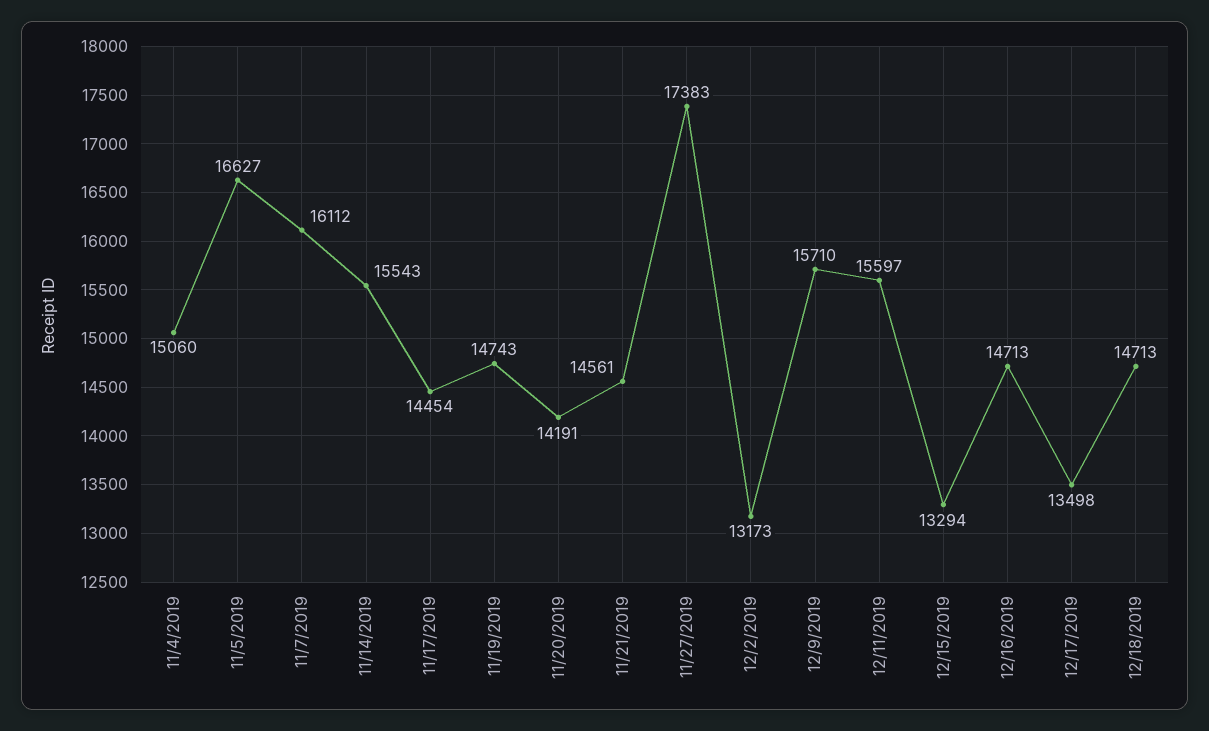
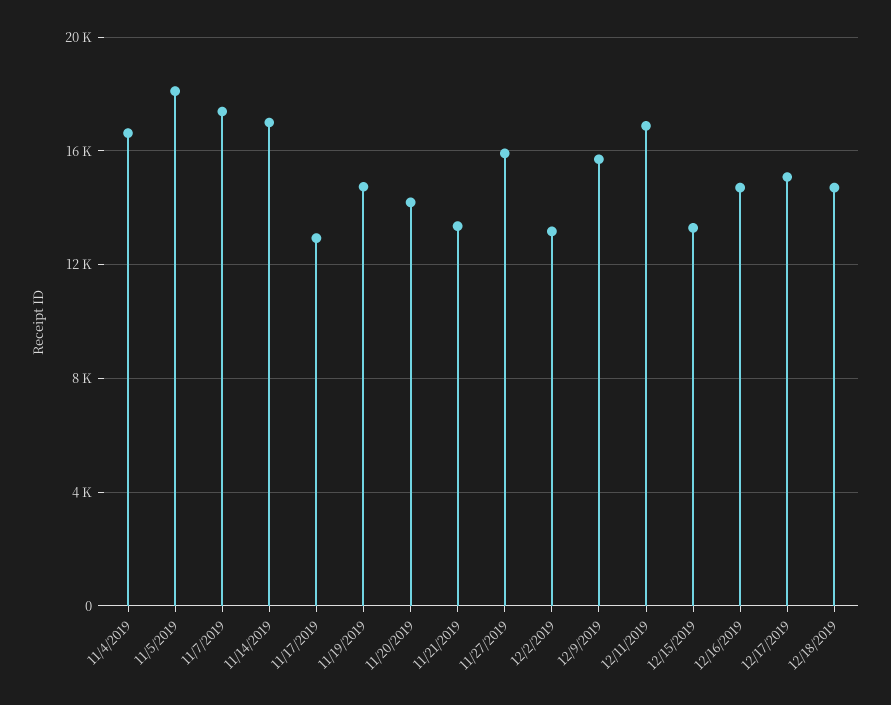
  {
-   "11/4/2019": 15060,
+   "11/4/2019": 16500,
-   "11/5/2019": 16627,
+   "11/5/2019": 18000,
-   "11/7/2019": 16112,
+   "11/7/2019": 17500,
-   "11/14/2019": 15543,
+   "11/14/2019": 17000,
-   "11/17/2019": 14454,
+   "11/17/2019": 13000,
    "11/19/2019": 14743,
    "11/20/2019": 14191,
-   "11/21/2019": 14561,
+   "11/21/2019": 13500,
-   "11/27/2019": 17383,
+   "11/27/2019": 16000,
    "12/2/2019": 13173,
    "12/9/2019": 15710,
-   "12/11/2019": 15597,
+   "12/11/2019": 17000,
    "12/15/2019": 13294,
    "12/16/2019": 14713,
-   "12/17/2019": 13498,
+   "12/17/2019": 15000,
    "12/18/2019": 14713
  }

